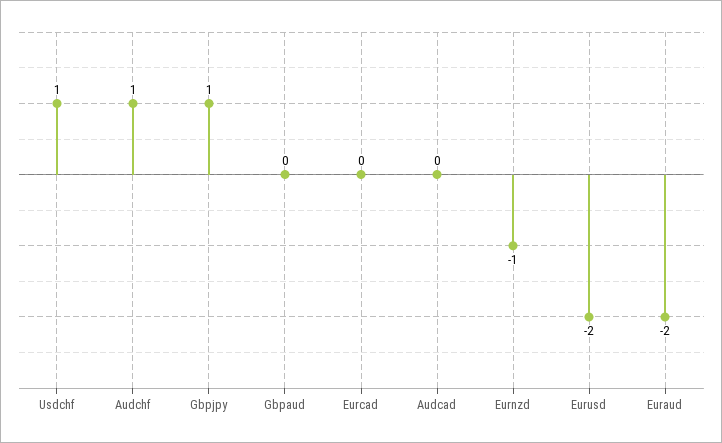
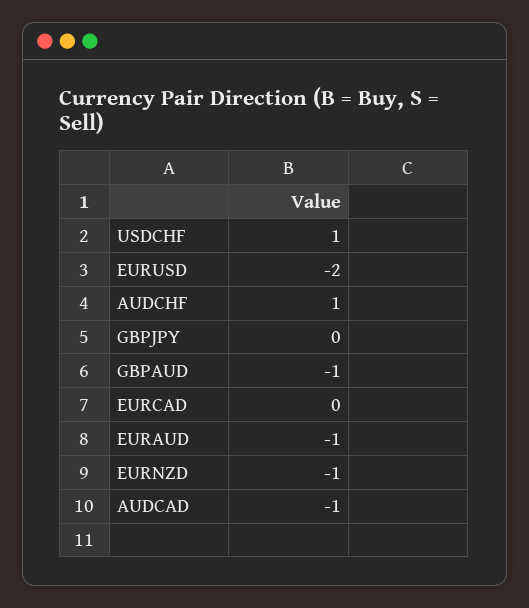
  {
    "Usdchf": 1,
    "Audchf": 1,
-   "Gbpjpy": 1,
+   "Gbpjpy": 0,
-   "Gbpaud": 0,
+   "Gbpaud": -1,
    "Eurcad": 0,
-   "Audcad": 0,
+   "Audcad": -1,
    "Eurnzd": -1,
    "Eurusd": -2,
-   "Euraud": -2
+   "Euraud": -1
  }

